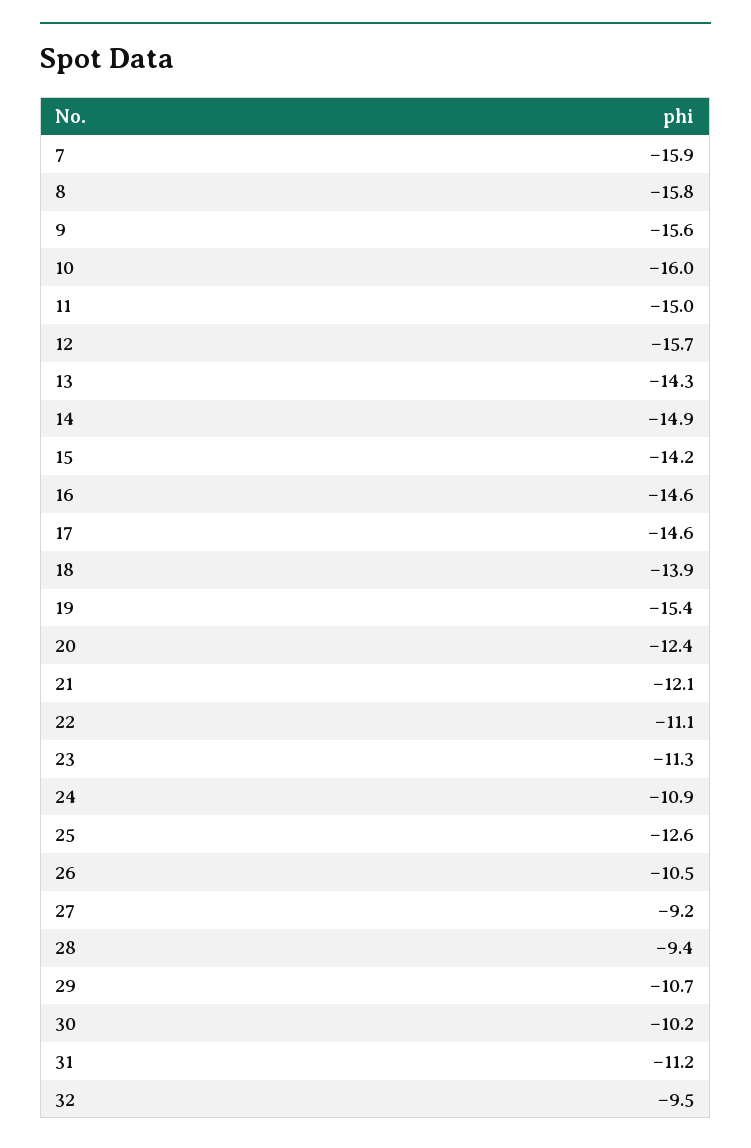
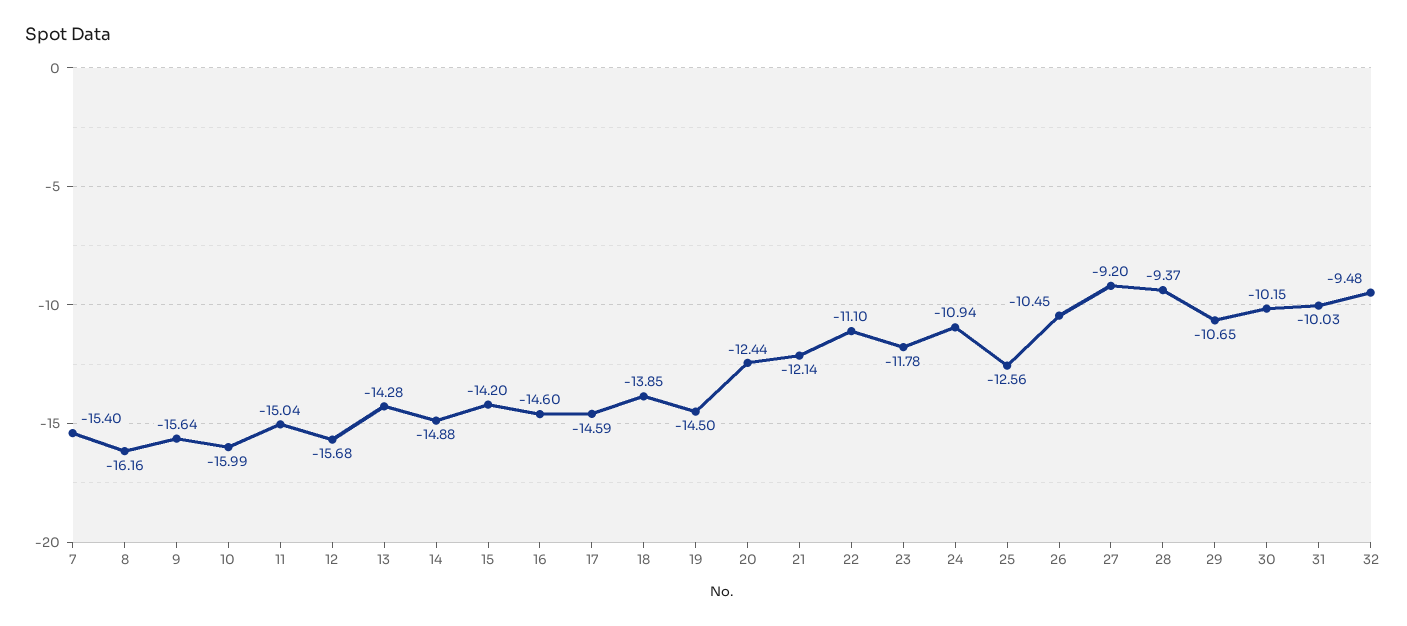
  {
-   "7": -15.9,
+   "7": -15.4,
-   "8": -15.8,
+   "8": -16.16,
    "9": -15.64,
    "10": -15.99,
    "11": -15.04,
    "12": -15.68,
    "13": -14.28,
    "14": -14.88,
    "15": -14.2,
    "16": -14.6,
    "17": -14.59,
    "18": -13.85,
-   "19": -15.4,
+   "19": -14.5,
    "20": -12.44,
    "21": -12.14,
    "22": -11.1,
-   "23": -11.3,
+   "23": -11.78,
    "24": -10.94,
    "25": -12.56,
    "26": -10.45,
    "27": -9.2,
    "28": -9.37,
    "29": -10.65,
    "30": -10.15,
-   "31": -11.2,
+   "31": -10.03,
    "32": -9.48
  }

